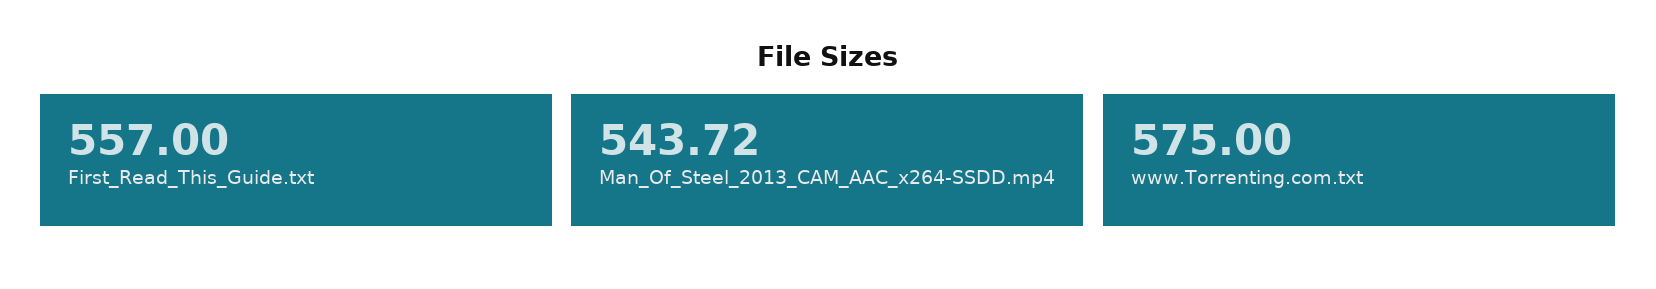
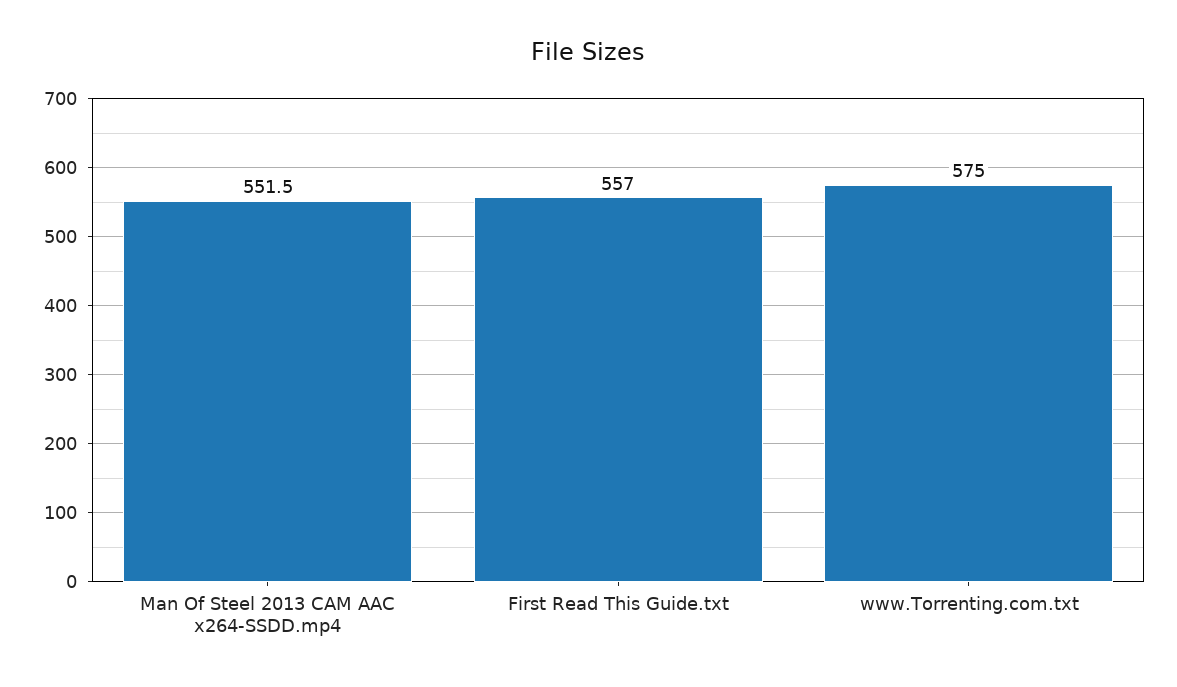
  {
    "First_Read_This_Guide.txt": 557,
-   "Man_Of_Steel_2013_CAM_AAC_x264-SSDD.mp4": 543.72,
+   "Man_Of_Steel_2013_CAM_AAC_x264-SSDD.mp4": 551.5,
    "www.Torrenting.com.txt": 575
  }

